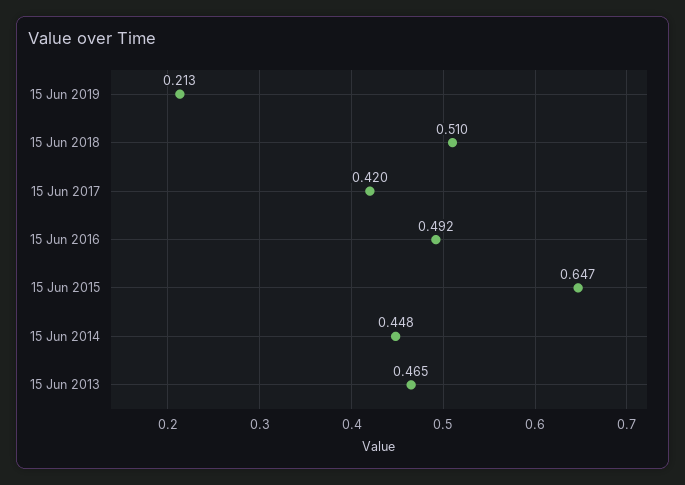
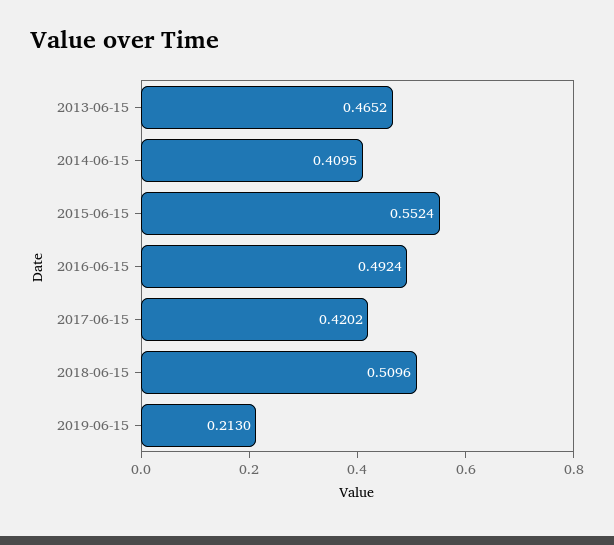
  {
    "15 Jun 2019": 0.213,
    "15 Jun 2018": 0.5096,
    "15 Jun 2017": 0.4202,
    "15 Jun 2016": 0.4924,
-   "15 Jun 2015": 0.647,
+   "15 Jun 2015": 0.5524,
-   "15 Jun 2014": 0.448,
+   "15 Jun 2014": 0.4095,
    "15 Jun 2013": 0.4652
  }

